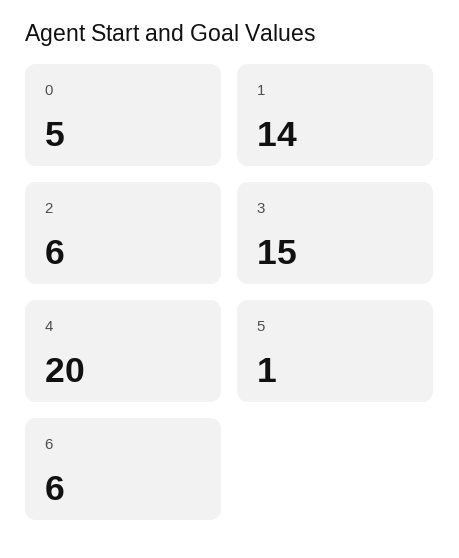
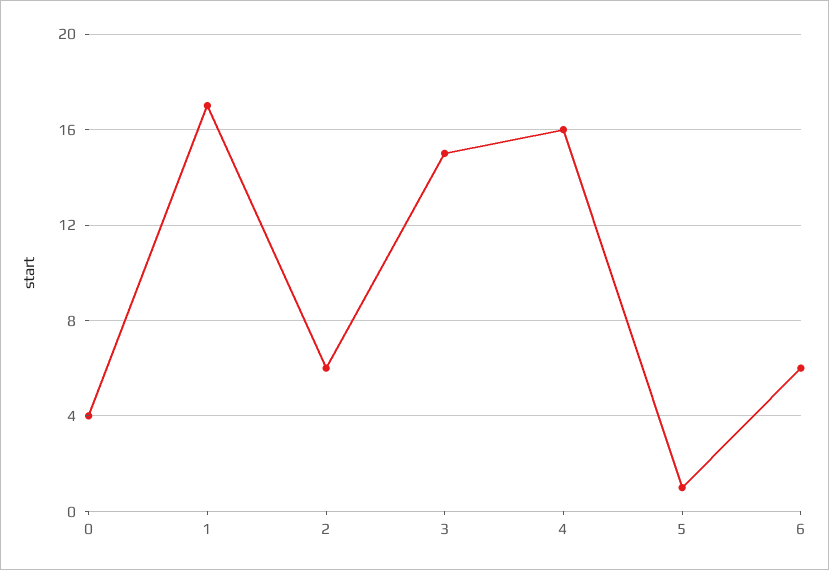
  {
-   "0": 5,
+   "0": 4,
-   "1": 14,
+   "1": 17,
    "2": 6,
    "3": 15,
-   "4": 20,
+   "4": 16,
    "5": 1,
    "6": 6
  }

